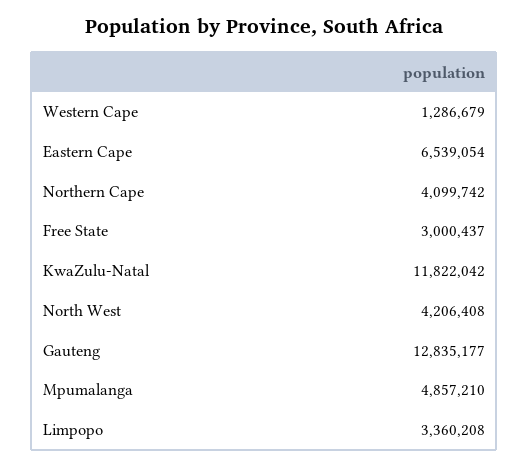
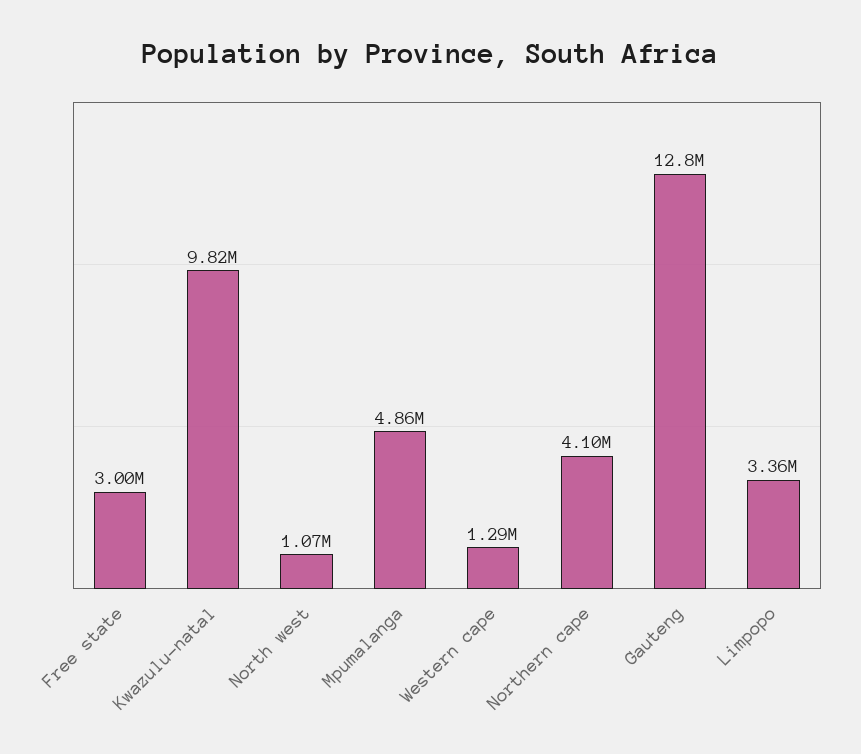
  {
    "Western Cape": 1286679,
-   "Eastern Cape": 6539054,
    "Northern Cape": 4099742,
    "Free State": 3000437,
-   "KwaZulu-Natal": 11822042,
+   "KwaZulu-Natal": 9820000,
-   "North West": 4206408,
+   "North West": 1070000,
    "Gauteng": 12835177,
    "Mpumalanga": 4857210,
    "Limpopo": 3360208
  }

